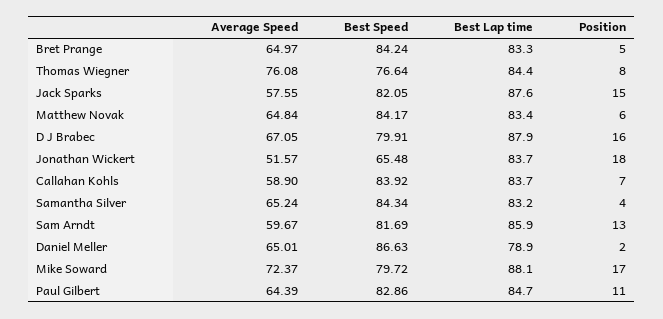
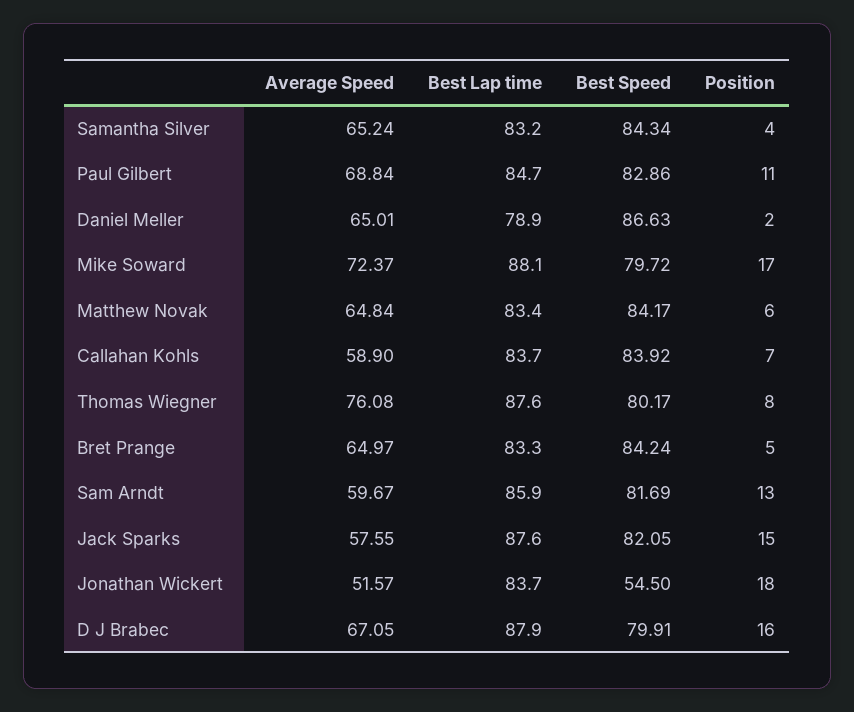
  {
    "Average Speed": {
      "Bret Prange": 64.97,
      "Thomas Wiegner": 76.08,
      "Jack Sparks": 57.55,
      "Matthew Novak": 64.84,
      "D J Brabec": 67.05,
      "Jonathan Wickert": 51.57,
      "Callahan Kohls": 58.9,
      "Samantha Silver": 65.24,
      "Sam Arndt": 59.67,
      "Daniel Meller": 65.01,
      "Mike Soward": 72.37,
-     "Paul Gilbert": 64.39
+     "Paul Gilbert": 68.84
    },
    "Best Speed": {
      "Bret Prange": 84.24,
-     "Thomas Wiegner": 76.64,
+     "Thomas Wiegner": 80.17,
      "Jack Sparks": 82.05,
      "Matthew Novak": 84.17,
      "D J Brabec": 79.91,
-     "Jonathan Wickert": 65.48,
+     "Jonathan Wickert": 54.5,
      "Callahan Kohls": 83.92,
      "Samantha Silver": 84.34,
      "Sam Arndt": 81.69,
      "Daniel Meller": 86.63,
      "Mike Soward": 79.72,
      "Paul Gilbert": 82.86
    },
    "Best Lap time": {
      "Bret Prange": 83.3,
-     "Thomas Wiegner": 84.4,
+     "Thomas Wiegner": 87.6,
      "Jack Sparks": 87.6,
      "Matthew Novak": 83.4,
      "D J Brabec": 87.9,
      "Jonathan Wickert": 83.7,
      "Callahan Kohls": 83.7,
      "Samantha Silver": 83.2,
      "Sam Arndt": 85.9,
      "Daniel Meller": 78.9,
      "Mike Soward": 88.1,
      "Paul Gilbert": 84.7
    },
    "Position": {
      "Bret Prange": 5,
      "Thomas Wiegner": 8,
      "Jack Sparks": 15,
      "Matthew Novak": 6,
      "D J Brabec": 16,
      "Jonathan Wickert": 18,
      "Callahan Kohls": 7,
      "Samantha Silver": 4,
      "Sam Arndt": 13,
      "Daniel Meller": 2,
      "Mike Soward": 17,
      "Paul Gilbert": 11
    }
  }

